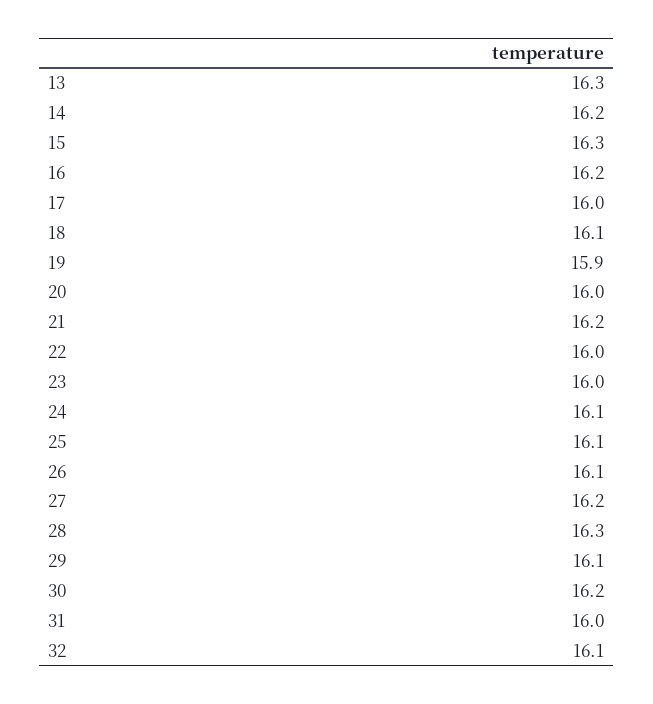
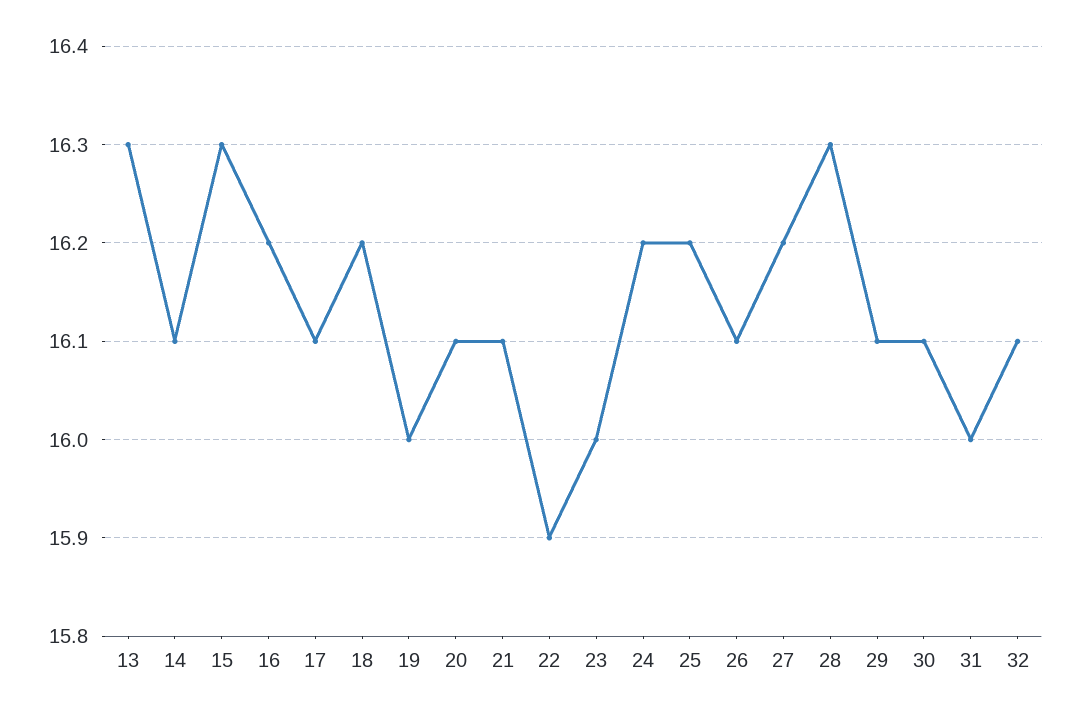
  {
    "13": 16.3,
-   "14": 16.2,
+   "14": 16.1,
    "15": 16.3,
    "16": 16.2,
-   "17": 16,
+   "17": 16.1,
-   "18": 16.1,
+   "18": 16.2,
-   "19": 15.9,
+   "19": 16,
-   "20": 16,
+   "20": 16.1,
-   "21": 16.2,
+   "21": 16.1,
-   "22": 16,
+   "22": 15.9,
    "23": 16,
-   "24": 16.1,
+   "24": 16.2,
-   "25": 16.1,
+   "25": 16.2,
    "26": 16.1,
    "27": 16.2,
    "28": 16.3,
    "29": 16.1,
-   "30": 16.2,
+   "30": 16.1,
    "31": 16,
    "32": 16.1
  }

